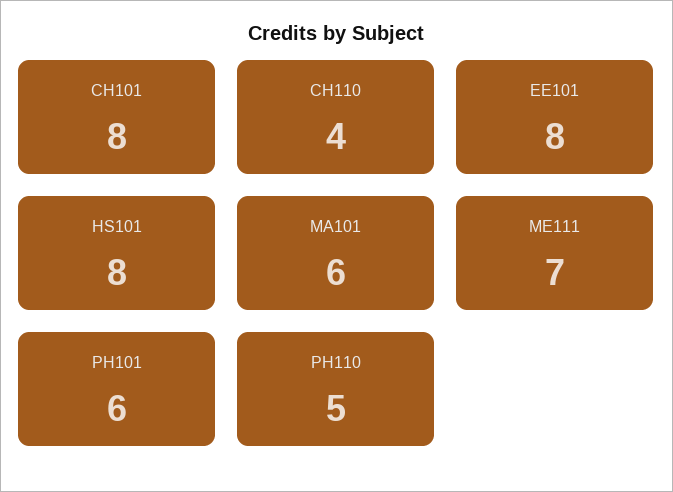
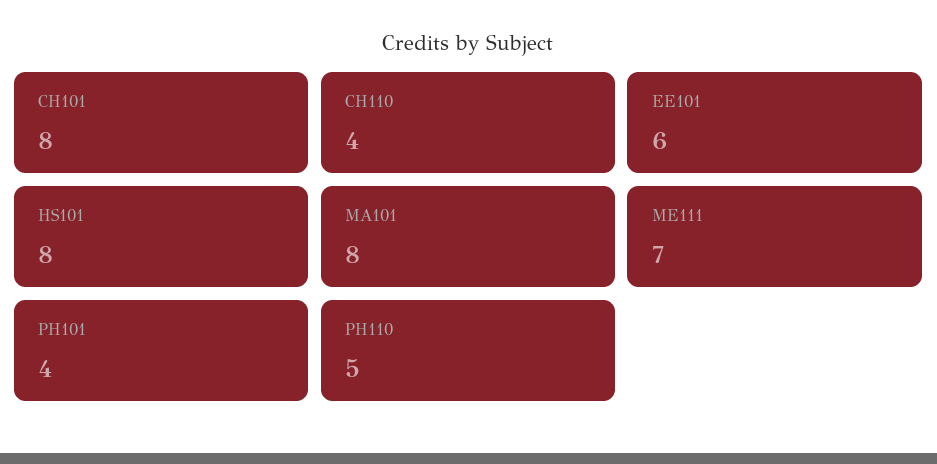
  {
    "CH101": 8,
    "CH110": 4,
-   "EE101": 8,
+   "EE101": 6,
    "HS101": 8,
-   "MA101": 6,
+   "MA101": 8,
    "ME111": 7,
-   "PH101": 6,
+   "PH101": 4,
    "PH110": 5
  }

